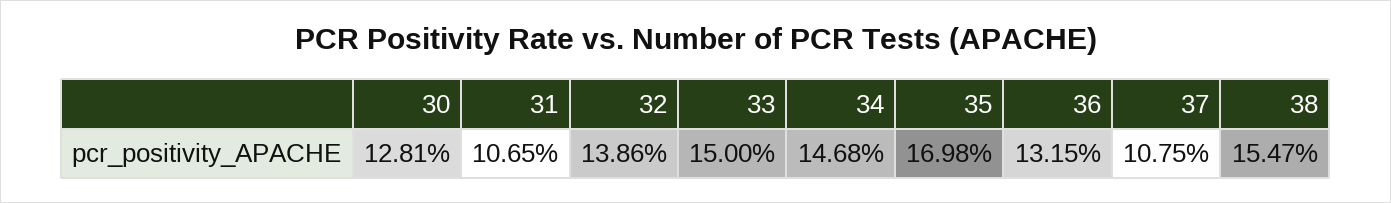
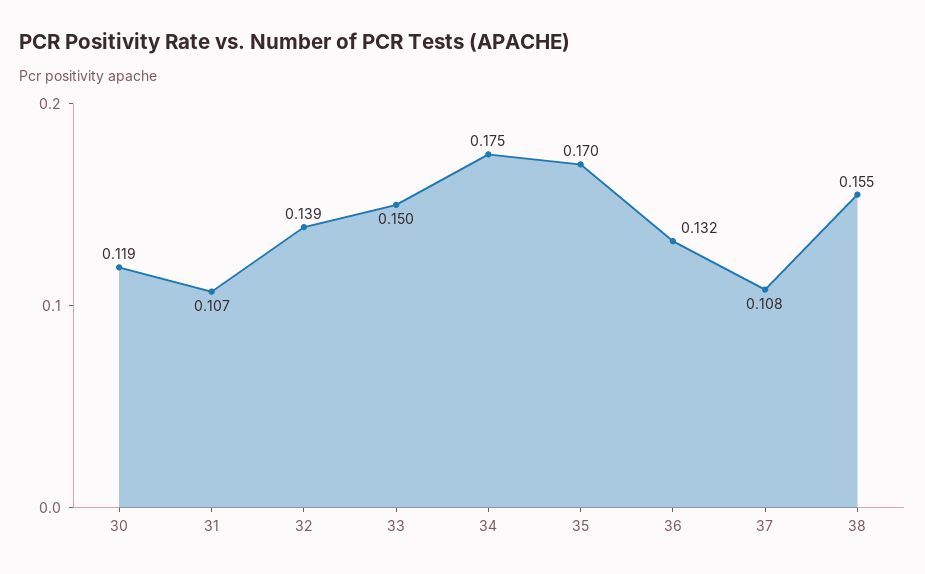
  {
-   "30": 0.1281,
+   "30": 0.119,
    "31": 0.1065,
    "32": 0.1386,
    "33": 0.15,
-   "34": 0.1468,
+   "34": 0.175,
    "35": 0.1698,
    "36": 0.1315,
    "37": 0.1075,
    "38": 0.1547
  }

